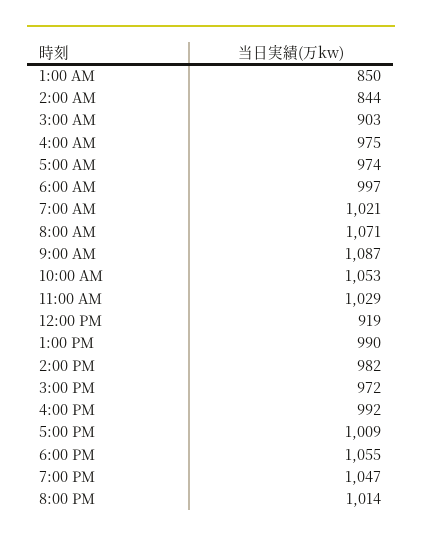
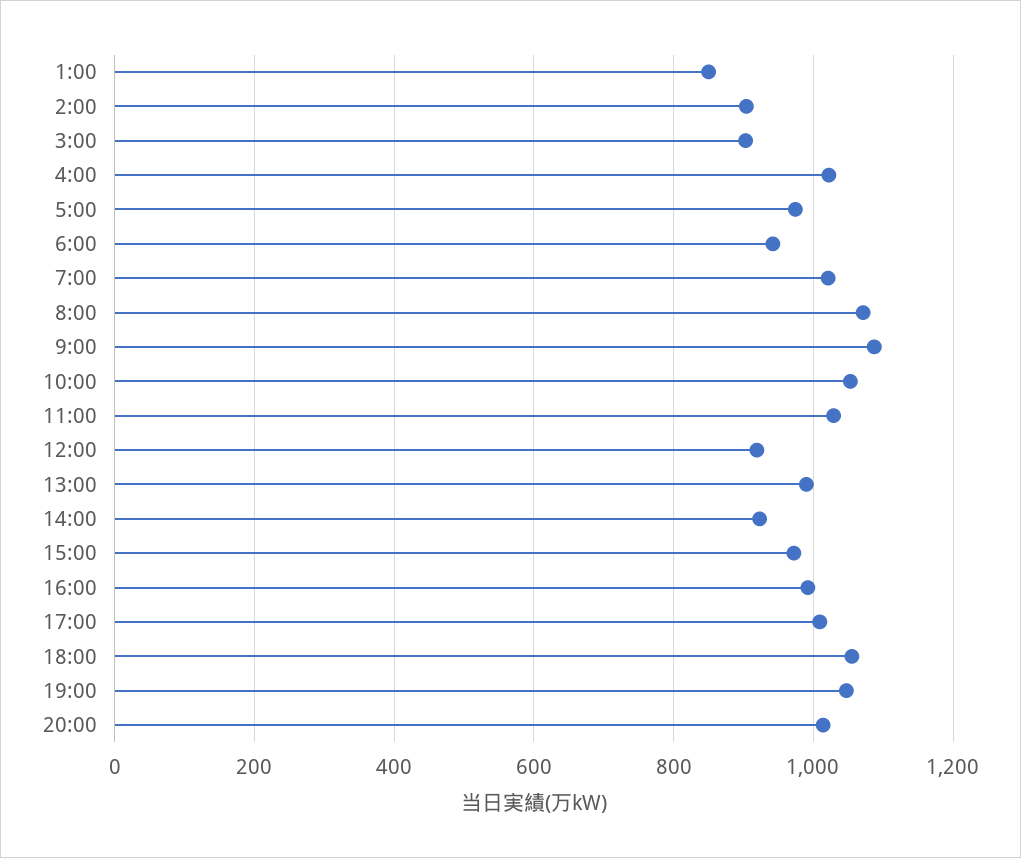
  {
    "1:00 AM": 850,
-   "2:00 AM": 844,
+   "2:00 AM": 900,
    "3:00 AM": 903,
-   "4:00 AM": 975,
+   "4:00 AM": 1020,
    "5:00 AM": 974,
-   "6:00 AM": 997,
+   "6:00 AM": 940,
    "7:00 AM": 1021,
    "8:00 AM": 1071,
    "9:00 AM": 1087,
    "10:00 AM": 1053,
    "11:00 AM": 1029,
    "12:00 PM": 919,
    "1:00 PM": 990,
-   "2:00 PM": 982,
+   "2:00 PM": 920,
    "3:00 PM": 972,
    "4:00 PM": 992,
    "5:00 PM": 1009,
    "6:00 PM": 1055,
    "7:00 PM": 1047,
    "8:00 PM": 1014
  }

